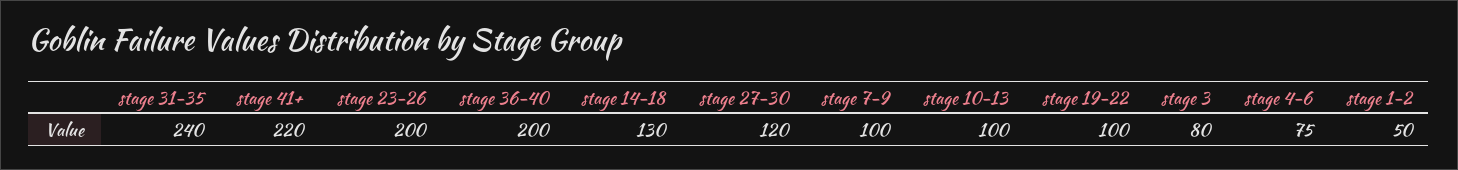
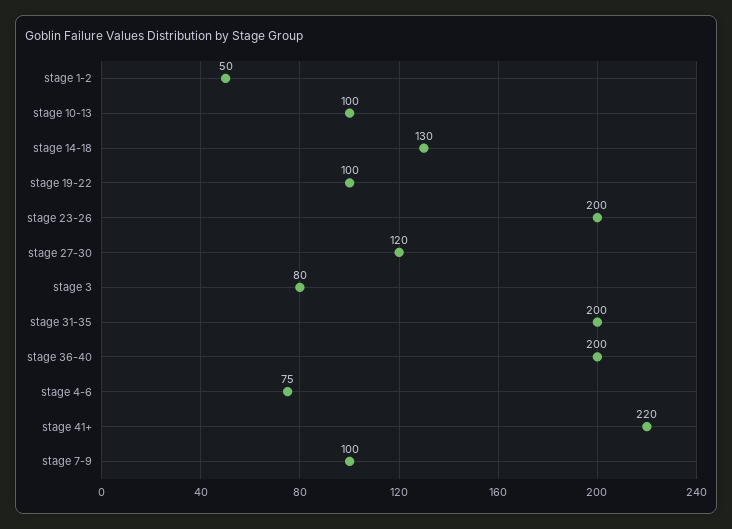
  {
-   "stage 31-35": 240,
+   "stage 31-35": 200,
    "stage 41+": 220,
    "stage 23-26": 200,
    "stage 36-40": 200,
    "stage 14-18": 130,
    "stage 27-30": 120,
    "stage 7-9": 100,
    "stage 10-13": 100,
    "stage 19-22": 100,
    "stage 3": 80,
    "stage 4-6": 75,
    "stage 1-2": 50
  }

